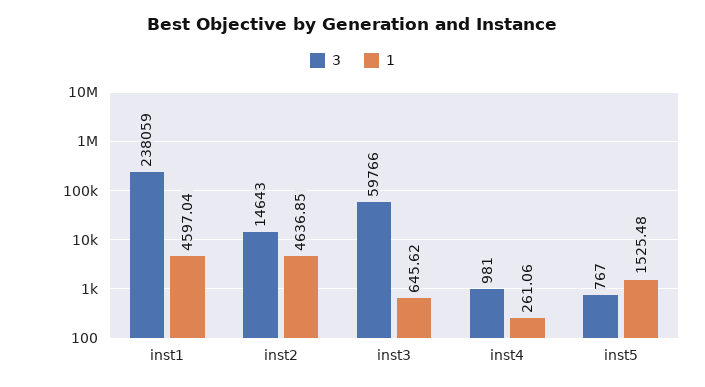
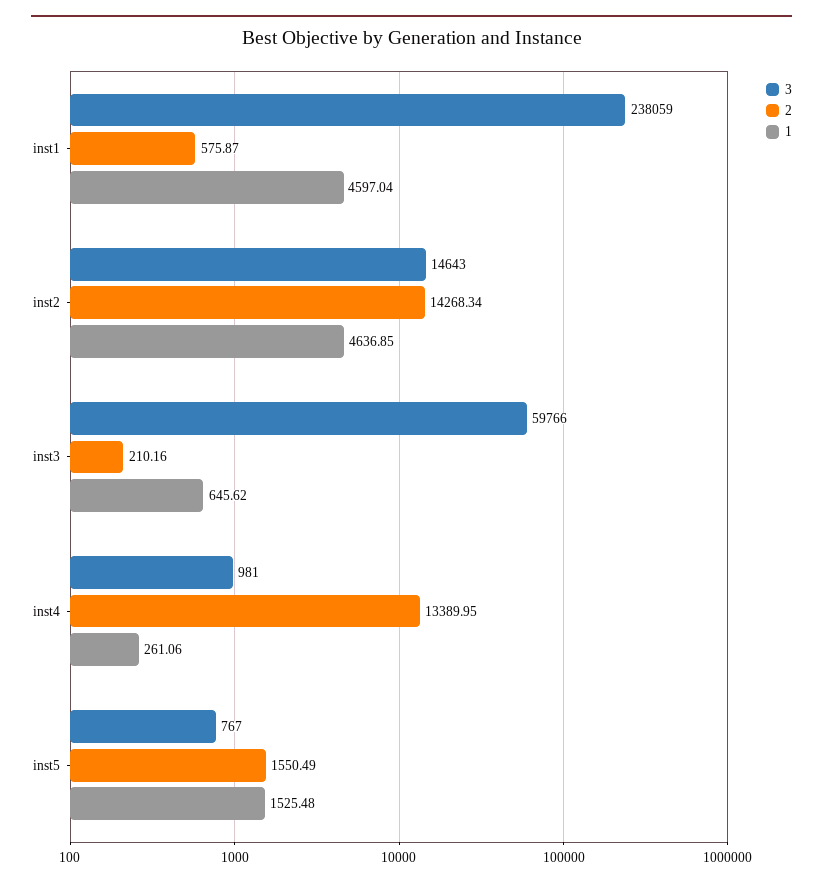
  {
    "3": {
      "inst1": 238059,
      "inst2": 14643,
      "inst3": 59766,
      "inst4": 981,
      "inst5": 767
    },
    "1": {
      "inst1": 4597.04,
      "inst2": 4636.85,
      "inst3": 645.62,
      "inst4": 261.06,
      "inst5": 1525.48
-   }
+   },
+   "2": {
+     "inst1": 575.87,
+     "inst2": 14268.34,
+     "inst3": 210.16,
+     "inst4": 13389.95,
+     "inst5": 1550.49
+   }
  }

